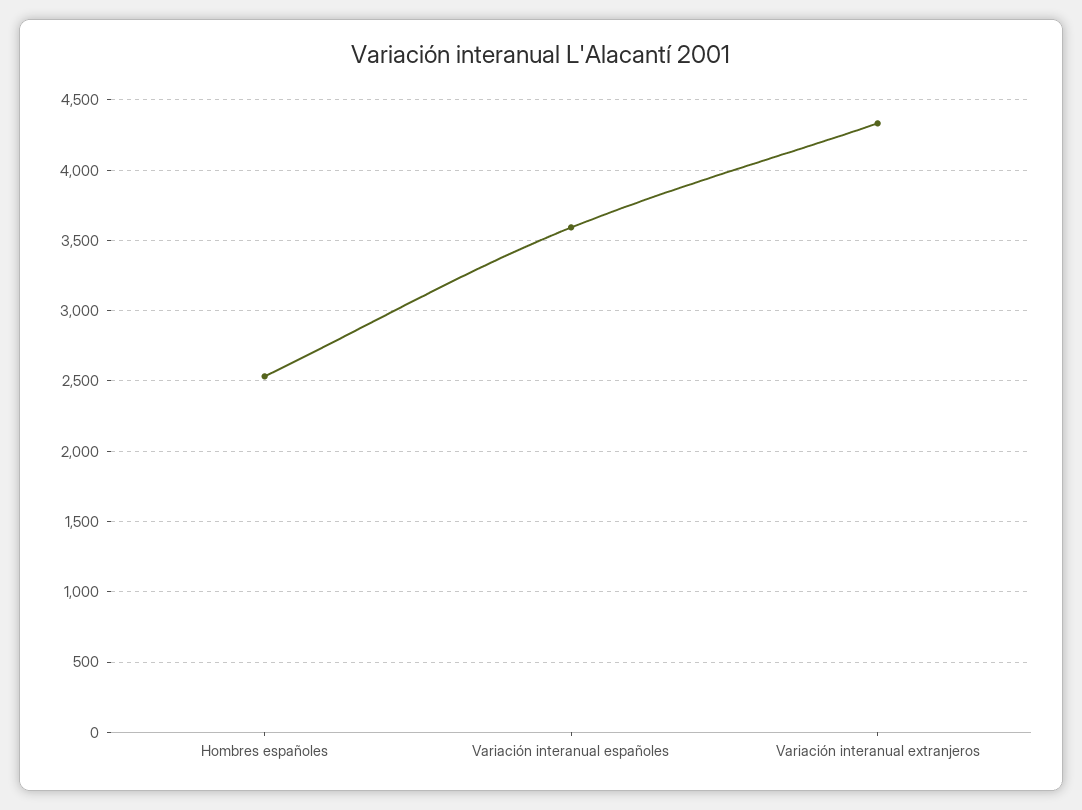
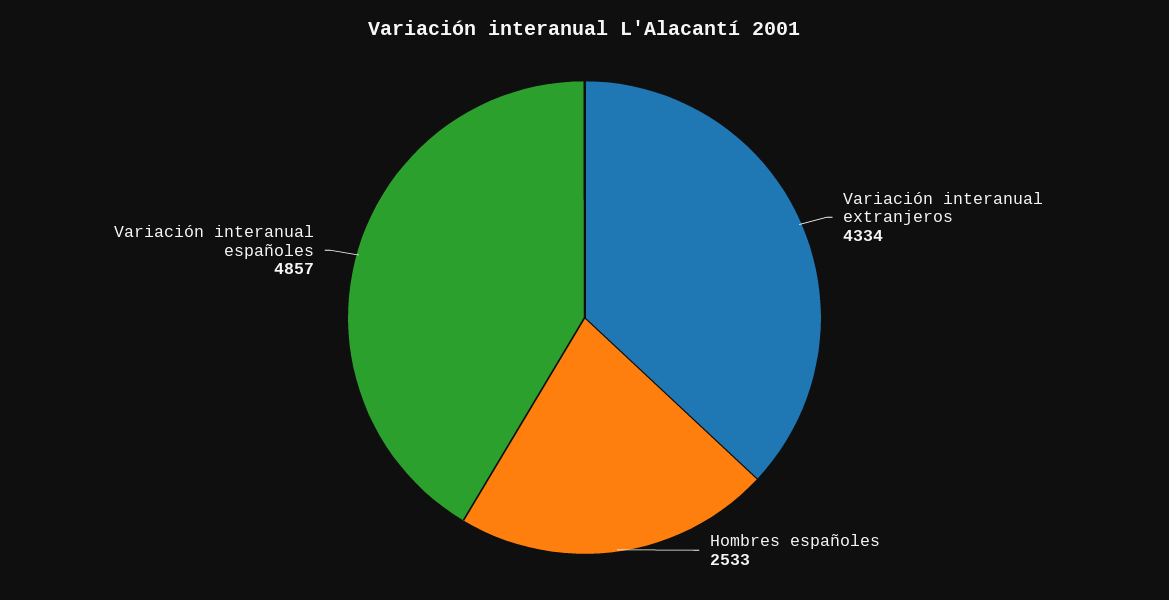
  {
    "Hombres españoles": 2533,
-   "Variación interanual españoles": 3600,
+   "Variación interanual españoles": 4857,
    "Variación interanual extranjeros": 4334
  }

